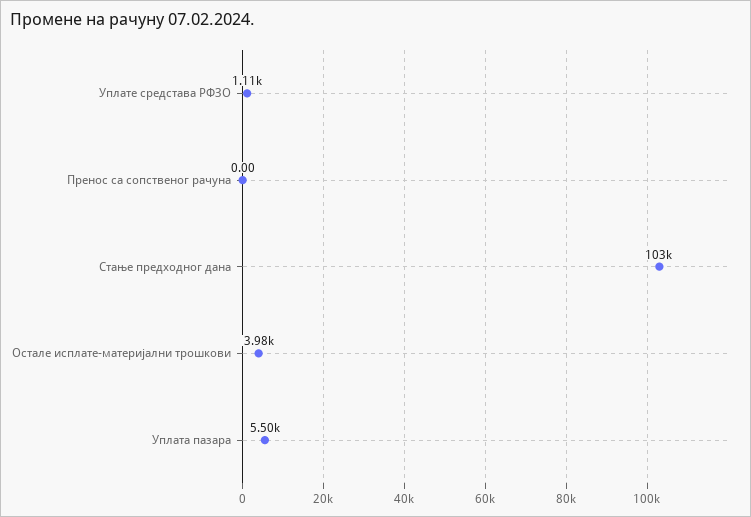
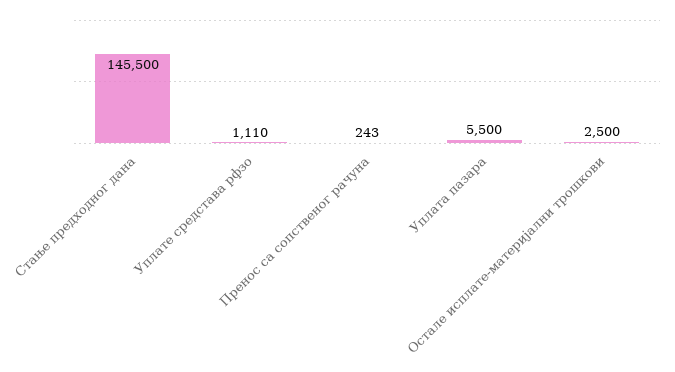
  {
    "Уплате средстава РФЗО": 1110,
-   "Пренос са сопственог рачуна": 0,
+   "Пренос са сопственог рачуна": 243,
-   "Стање предходног дана": 103000,
+   "Стање предходног дана": 145500,
-   "Остале исплате-материјални трошкови": 3980,
+   "Остале исплате-материјални трошкови": 2500,
    "Уплата пазара": 5500
  }

